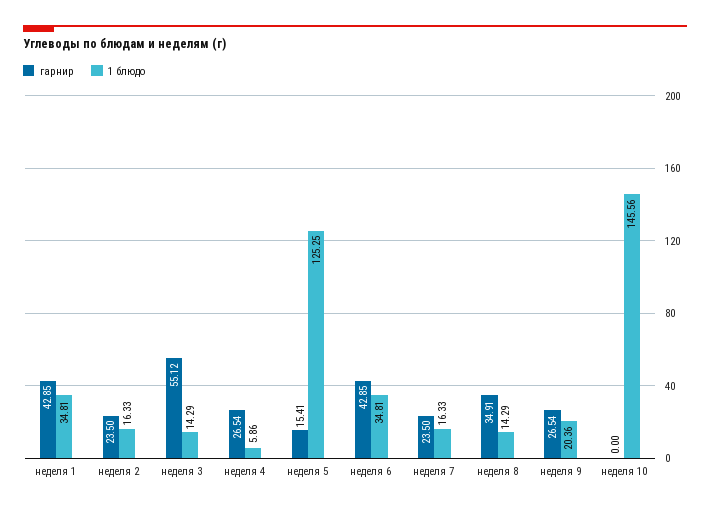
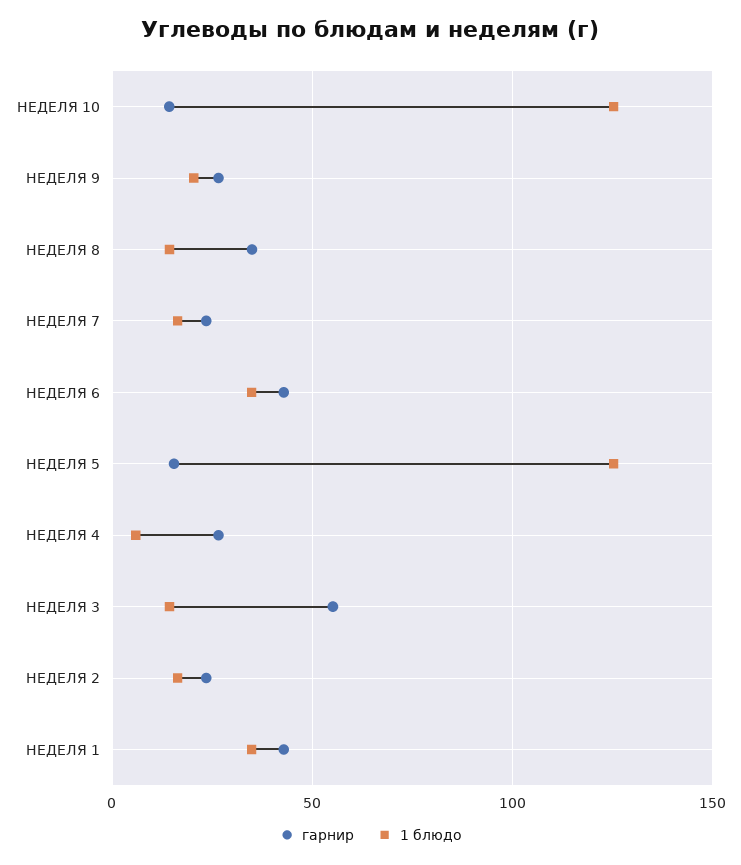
  {
    "гарнир": {
      "неделя 1": 42.85,
      "неделя 2": 23.5,
      "неделя 3": 55.12,
      "неделя 4": 26.54,
      "неделя 5": 15.41,
      "неделя 6": 42.85,
      "неделя 7": 23.5,
      "неделя 8": 34.91,
      "неделя 9": 26.54,
-     "неделя 10": 0
+     "неделя 10": 15
    },
    "1 блюдо": {
      "неделя 1": 34.81,
      "неделя 2": 16.33,
      "неделя 3": 14.29,
      "неделя 4": 5.86,
      "неделя 5": 125.25,
      "неделя 6": 34.81,
      "неделя 7": 16.33,
      "неделя 8": 14.29,
      "неделя 9": 20.36,
-     "неделя 10": 145.56
+     "неделя 10": 125
    }
  }

